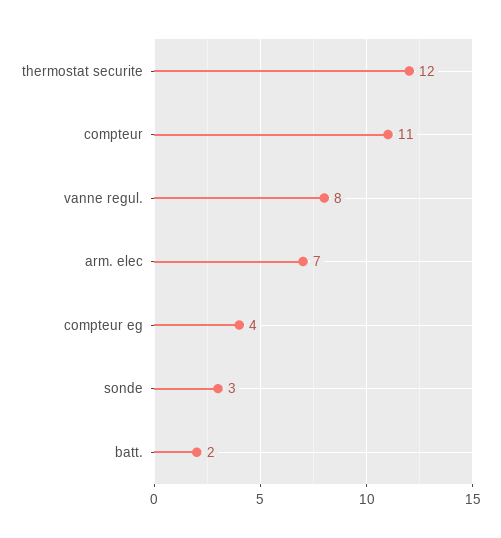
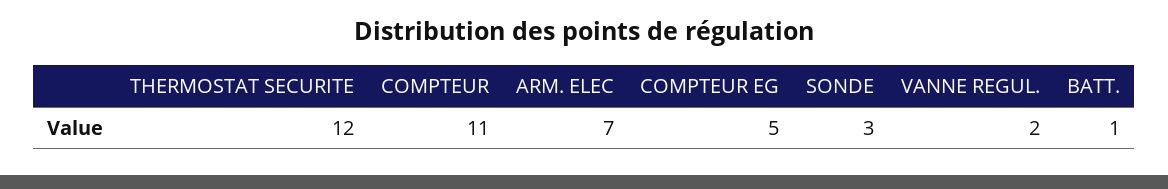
  {
    "thermostat securite": 12,
    "compteur": 11,
-   "vanne regul.": 8,
+   "vanne regul.": 2,
    "arm. elec": 7,
-   "compteur eg": 4,
+   "compteur eg": 5,
    "sonde": 3,
-   "batt.": 2
+   "batt.": 1
  }

